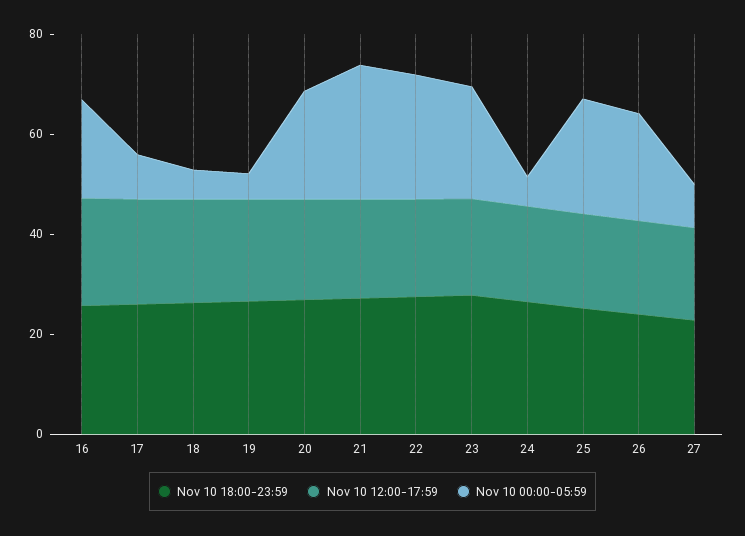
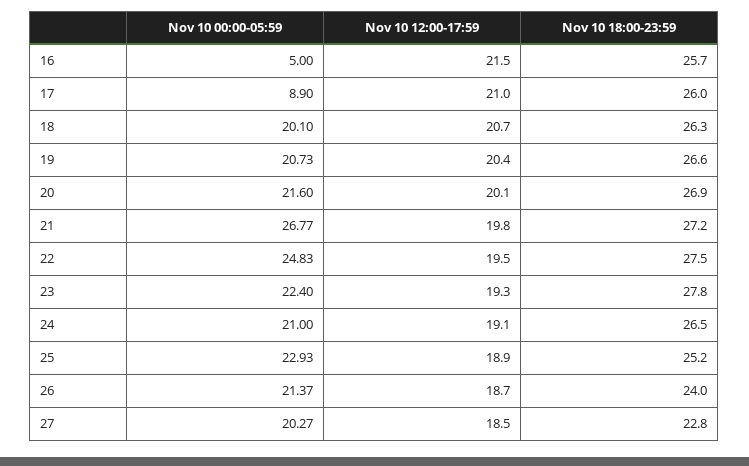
  {
    "Nov 10 18:00-23:59": {
      "16": 25.7,
      "17": 26,
      "18": 26.3,
      "19": 26.6,
      "20": 26.9,
      "21": 27.2,
      "22": 27.5,
      "23": 27.8,
      "24": 26.5,
      "25": 25.2,
      "26": 24,
      "27": 22.8
    },
    "Nov 10 12:00-17:59": {
      "16": 21.5,
      "17": 21,
      "18": 20.7,
      "19": 20.4,
      "20": 20.1,
      "21": 19.8,
      "22": 19.5,
      "23": 19.3,
      "24": 19.1,
      "25": 18.9,
      "26": 18.7,
      "27": 18.5
    },
    "Nov 10 00:00-05:59": {
-     "16": 20,
+     "16": 5,
      "17": 8.9,
-     "18": 5,
+     "18": 20.1,
-     "19": 5,
+     "19": 20.73,
      "20": 21.6,
      "21": 26.77,
      "22": 24.83,
      "23": 22.4,
-     "24": 5,
+     "24": 21,
      "25": 22.93,
      "26": 21.37,
-     "27": 10
+     "27": 20.27
    }
  }

